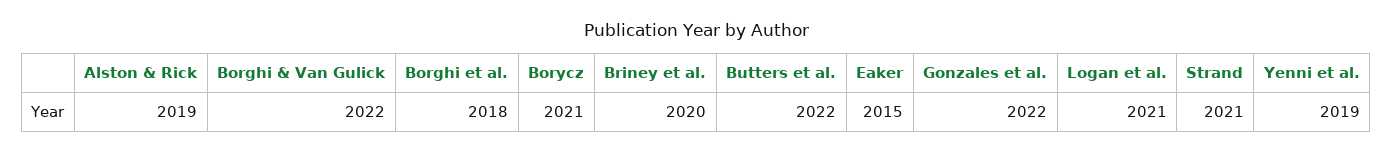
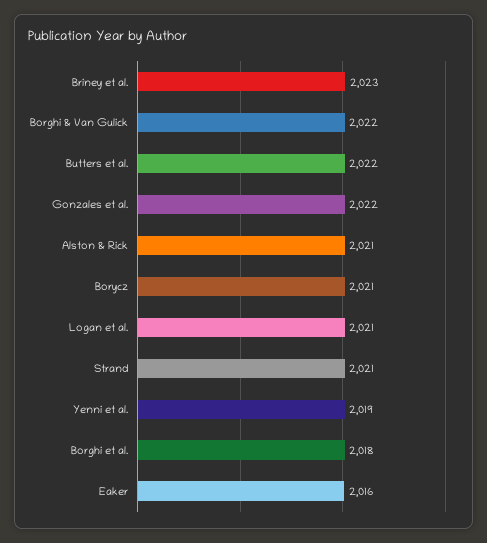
  {
-   "Alston & Rick": 2019,
+   "Alston & Rick": 2021,
    "Borghi & Van Gulick": 2022,
    "Borghi et al.": 2018,
    "Borycz": 2021,
-   "Briney et al.": 2020,
+   "Briney et al.": 2023,
    "Butters et al.": 2022,
-   "Eaker": 2015,
+   "Eaker": 2016,
    "Gonzales et al.": 2022,
    "Logan et al.": 2021,
    "Strand": 2021,
    "Yenni et al.": 2019
  }

